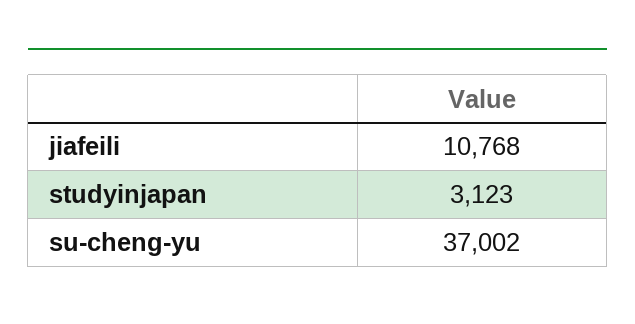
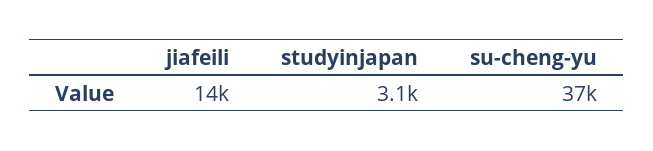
  {
-   "jiafeili": 10768,
+   "jiafeili": 14000,
    "studyinjapan": 3123,
    "su-cheng-yu": 37002
  }

